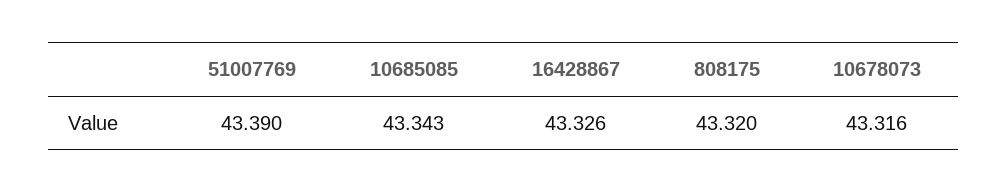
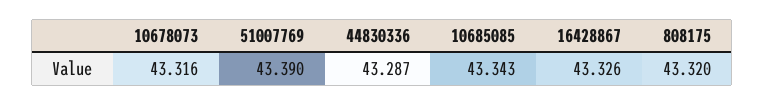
  {
    "51007769": 43.39,
    "10685085": 43.343,
    "16428867": 43.326,
    "808175": 43.32,
-   "10678073": 43.316
+   "10678073": 43.316,
+   "44830336": 43.287
  }

